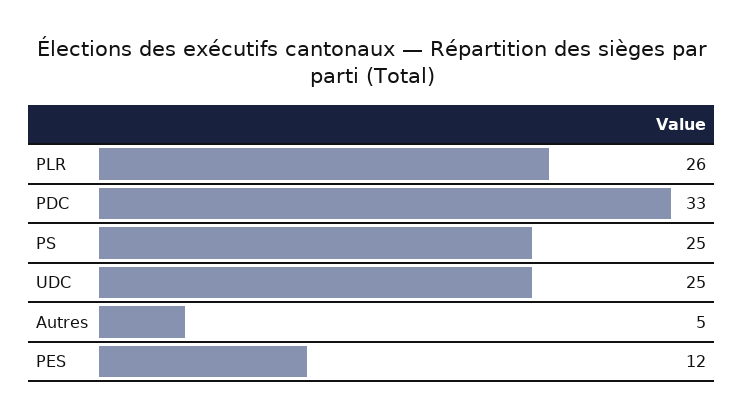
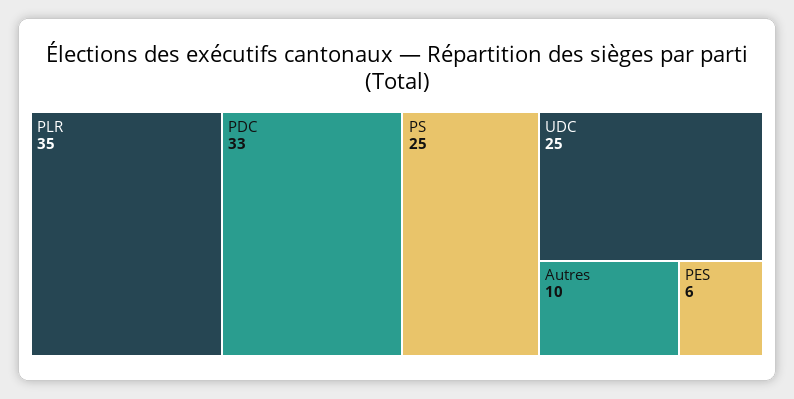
  {
-   "PLR": 26,
+   "PLR": 35,
    "PDC": 33,
    "PS": 25,
    "UDC": 25,
-   "Autres": 5,
+   "Autres": 10,
-   "PES": 12
+   "PES": 6
  }

